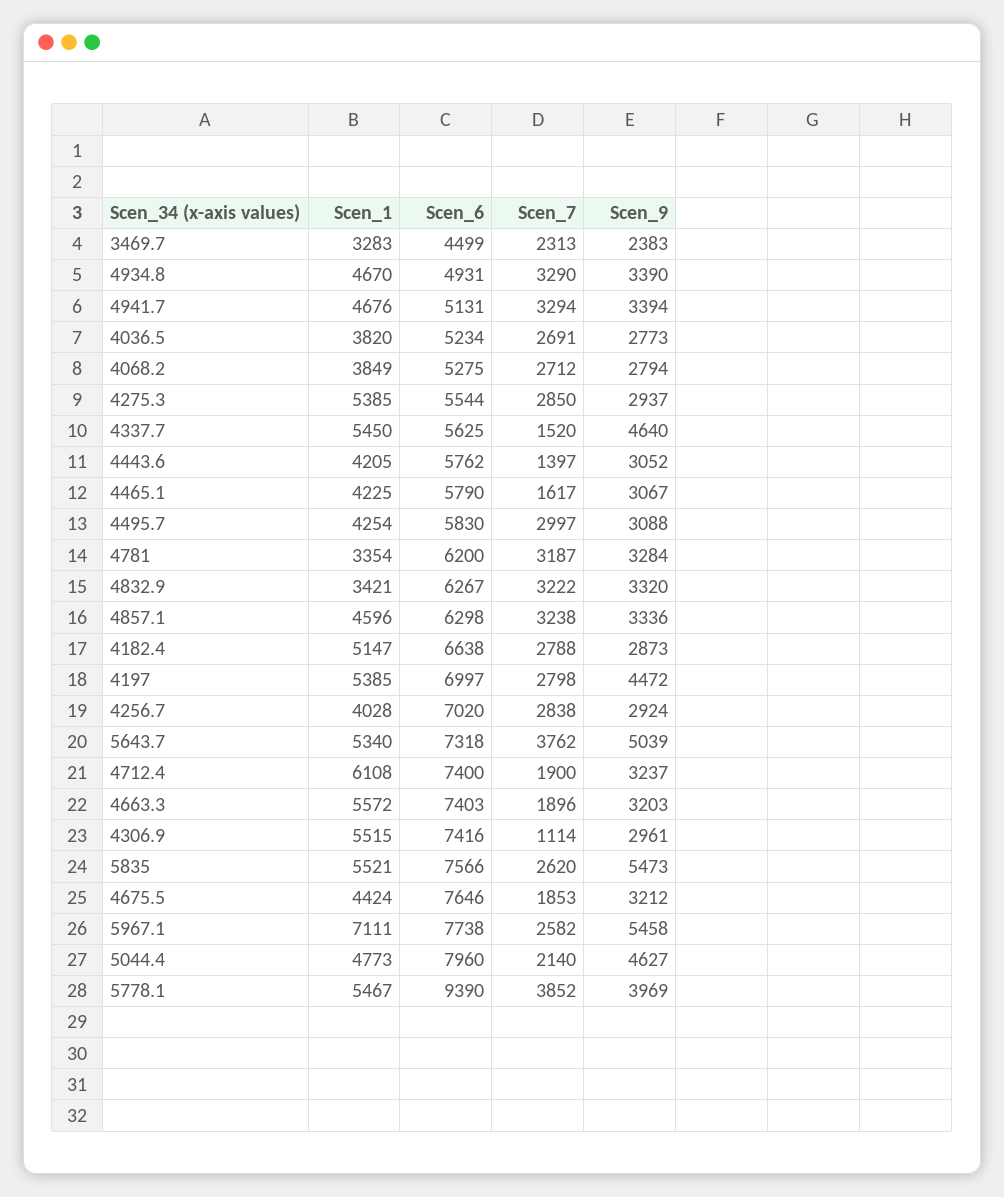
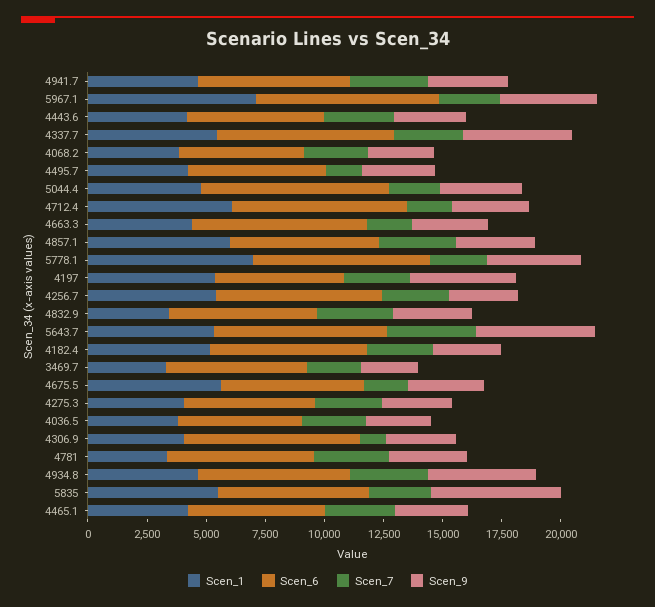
  {
    "Scen_1": {
      "3469.7": 3283,
      "4934.8": 4670,
      "4941.7": 4676,
      "4036.5": 3820,
      "4068.2": 3849,
-     "4275.3": 5385,
+     "4275.3": 4000,
      "4337.7": 5450,
      "4443.6": 4205,
      "4465.1": 4225,
      "4495.7": 4254,
      "4781": 3354,
      "4832.9": 3421,
-     "4857.1": 4596,
+     "4857.1": 6000,
      "4182.4": 5147,
      "4197": 5385,
-     "4256.7": 4028,
+     "4256.7": 5500,
      "5643.7": 5340,
      "4712.4": 6108,
-     "4663.3": 5572,
+     "4663.3": 4500,
-     "4306.9": 5515,
+     "4306.9": 4000,
      "5835": 5521,
-     "4675.5": 4424,
+     "4675.5": 5500,
      "5967.1": 7111,
      "5044.4": 4773,
-     "5778.1": 5467
+     "5778.1": 7000
    },
    "Scen_6": {
-     "3469.7": 4499,
+     "3469.7": 6000,
-     "4934.8": 4931,
+     "4934.8": 6500,
-     "4941.7": 5131,
+     "4941.7": 6500,
      "4036.5": 5234,
      "4068.2": 5275,
      "4275.3": 5544,
-     "4337.7": 5625,
+     "4337.7": 7500,
      "4443.6": 5762,
      "4465.1": 5790,
      "4495.7": 5830,
      "4781": 6200,
      "4832.9": 6267,
      "4857.1": 6298,
      "4182.4": 6638,
-     "4197": 6997,
+     "4197": 5500,
      "4256.7": 7020,
      "5643.7": 7318,
      "4712.4": 7400,
      "4663.3": 7403,
      "4306.9": 7416,
-     "5835": 7566,
+     "5835": 6500,
-     "4675.5": 7646,
+     "4675.5": 6000,
      "5967.1": 7738,
      "5044.4": 7960,
-     "5778.1": 9390
+     "5778.1": 7500
    },
    "Scen_7": {
      "3469.7": 2313,
      "4934.8": 3290,
      "4941.7": 3294,
      "4036.5": 2691,
      "4068.2": 2712,
      "4275.3": 2850,
-     "4337.7": 1520,
+     "4337.7": 3000,
-     "4443.6": 1397,
+     "4443.6": 3000,
-     "4465.1": 1617,
+     "4465.1": 3000,
-     "4495.7": 2997,
+     "4495.7": 1500,
      "4781": 3187,
      "4832.9": 3222,
      "4857.1": 3238,
      "4182.4": 2788,
      "4197": 2798,
      "4256.7": 2838,
      "5643.7": 3762,
      "4712.4": 1900,
      "4663.3": 1896,
      "4306.9": 1114,
      "5835": 2620,
      "4675.5": 1853,
      "5967.1": 2582,
      "5044.4": 2140,
-     "5778.1": 3852
+     "5778.1": 2500
    },
    "Scen_9": {
      "3469.7": 2383,
-     "4934.8": 3390,
+     "4934.8": 4500,
      "4941.7": 3394,
      "4036.5": 2773,
      "4068.2": 2794,
      "4275.3": 2937,
      "4337.7": 4640,
      "4443.6": 3052,
      "4465.1": 3067,
      "4495.7": 3088,
      "4781": 3284,
      "4832.9": 3320,
      "4857.1": 3336,
      "4182.4": 2873,
      "4197": 4472,
      "4256.7": 2924,
      "5643.7": 5039,
      "4712.4": 3237,
      "4663.3": 3203,
      "4306.9": 2961,
      "5835": 5473,
      "4675.5": 3212,
-     "5967.1": 5458,
+     "5967.1": 4000,
-     "5044.4": 4627,
+     "5044.4": 3500,
      "5778.1": 3969
    }
  }

